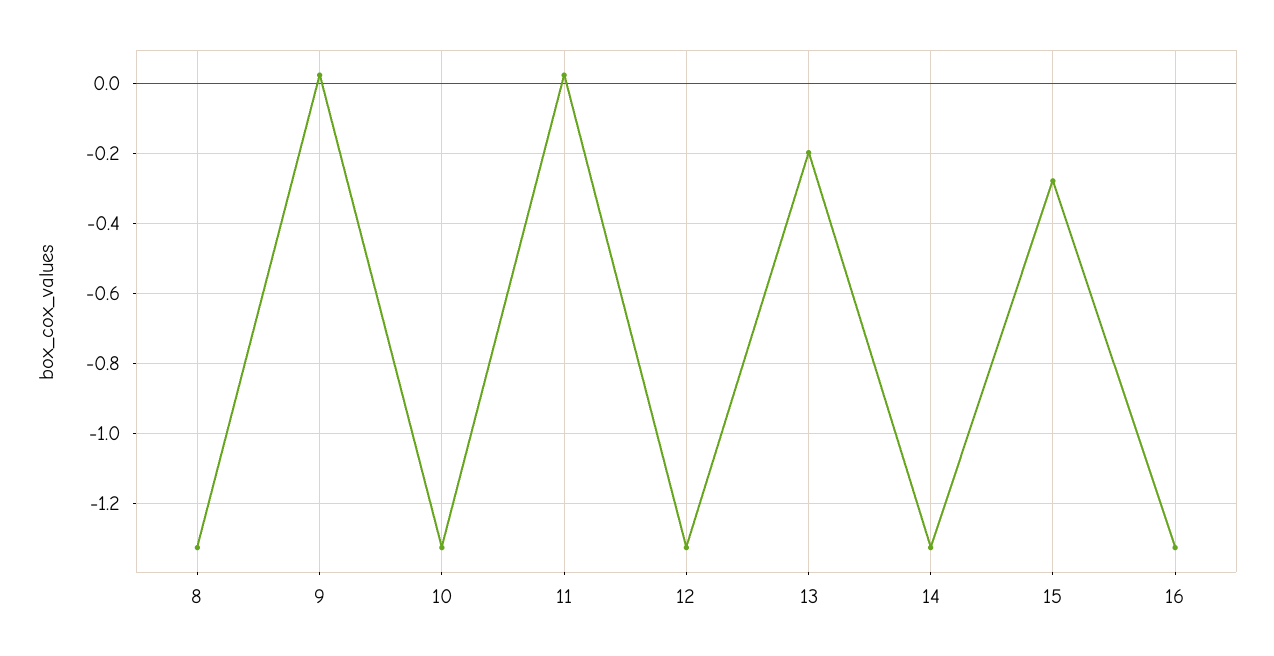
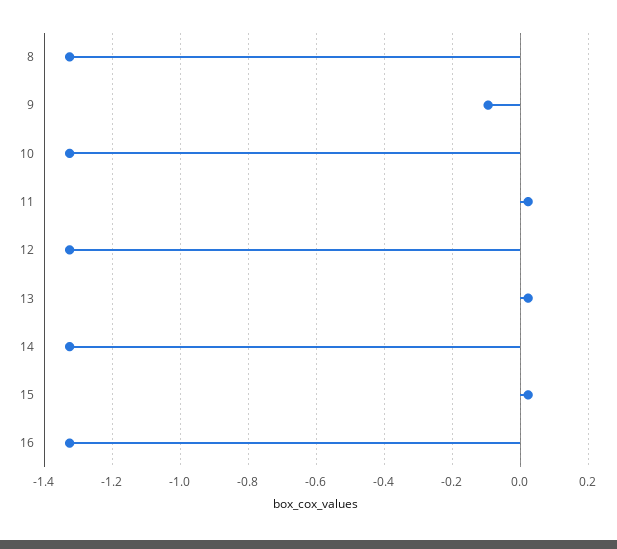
  {
    "8": -1.32,
-   "9": 0.02,
+   "9": -0.1,
    "10": -1.32,
    "11": 0.02,
    "12": -1.32,
-   "13": -0.2,
+   "13": 0.02,
    "14": -1.32,
-   "15": -0.28,
+   "15": 0.02,
    "16": -1.32
  }

